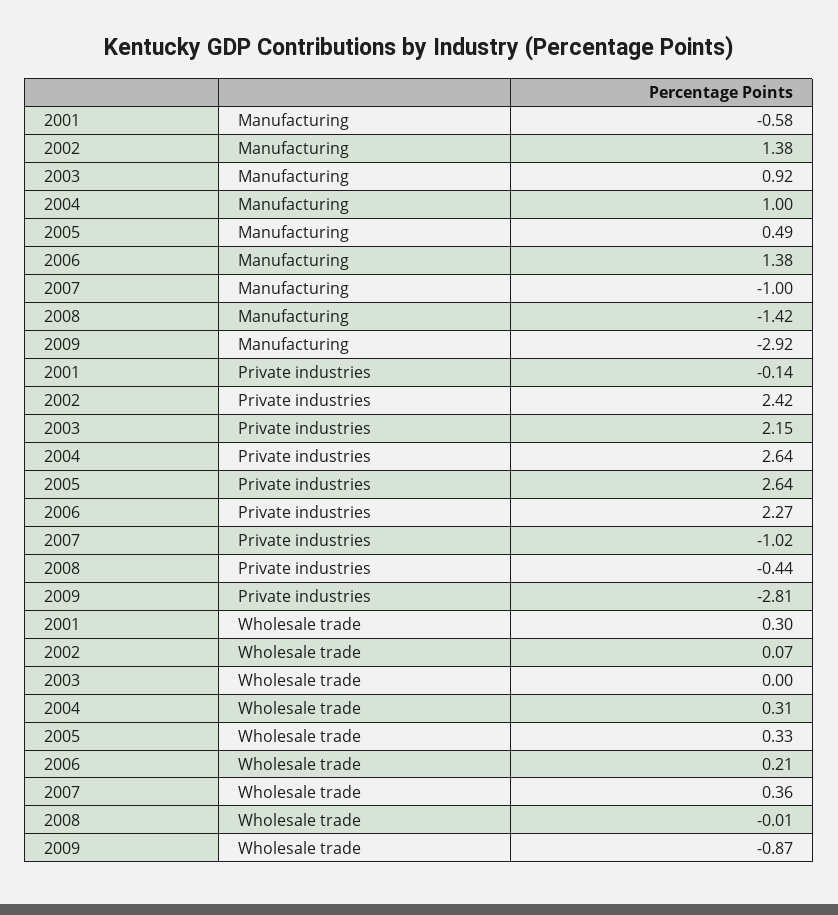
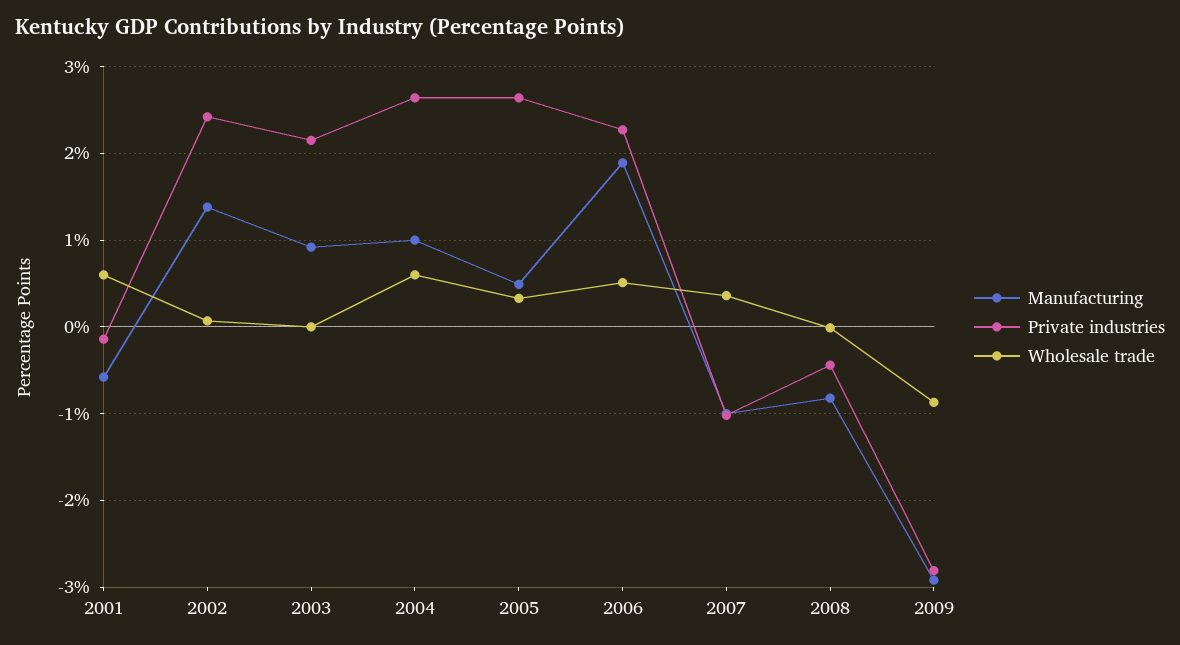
  {
    "Manufacturing": {
      "2001": -0.58,
      "2002": 1.38,
      "2003": 0.92,
      "2004": 1,
      "2005": 0.49,
-     "2006": 1.38,
+     "2006": 1.9,
      "2007": -1,
-     "2008": -1.42,
+     "2008": -0.8,
      "2009": -2.92
    },
    "Private industries": {
      "2001": -0.14,
      "2002": 2.42,
      "2003": 2.15,
      "2004": 2.64,
      "2005": 2.64,
      "2006": 2.27,
      "2007": -1.02,
      "2008": -0.44,
      "2009": -2.81
    },
    "Wholesale trade": {
-     "2001": 0.3,
+     "2001": 0.6,
      "2002": 0.07,
      "2003": 0,
-     "2004": 0.31,
+     "2004": 0.6,
      "2005": 0.33,
-     "2006": 0.21,
+     "2006": 0.5,
      "2007": 0.36,
      "2008": -0.01,
      "2009": -0.87
    }
  }

